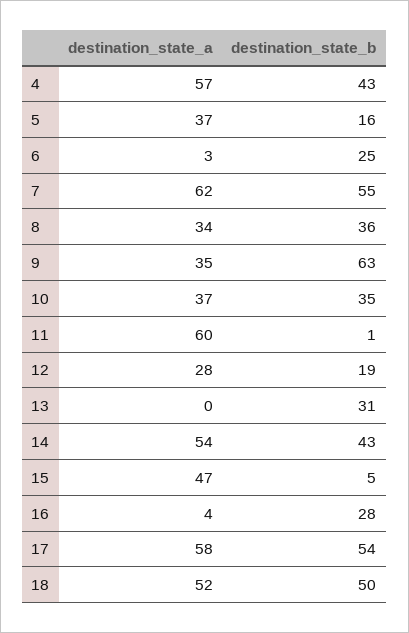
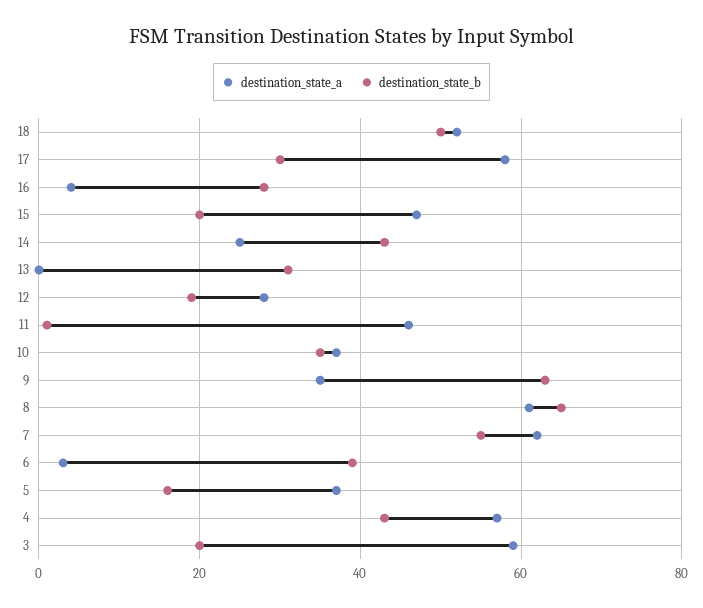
  {
    "destination_state_a": {
      "4": 57,
      "5": 37,
      "6": 3,
      "7": 62,
-     "8": 34,
+     "8": 60,
      "9": 35,
      "10": 37,
-     "11": 60,
+     "11": 45,
      "12": 28,
      "13": 0,
-     "14": 54,
+     "14": 25,
      "15": 47,
      "16": 4,
      "17": 58,
-     "18": 52
+     "18": 52,
+     "3": 60
    },
    "destination_state_b": {
      "4": 43,
      "5": 16,
-     "6": 25,
+     "6": 40,
      "7": 55,
-     "8": 36,
+     "8": 65,
      "9": 63,
      "10": 35,
      "11": 1,
      "12": 19,
      "13": 31,
      "14": 43,
-     "15": 5,
+     "15": 20,
      "16": 28,
-     "17": 54,
+     "17": 30,
-     "18": 50
+     "18": 50,
+     "3": 20
    }
  }

